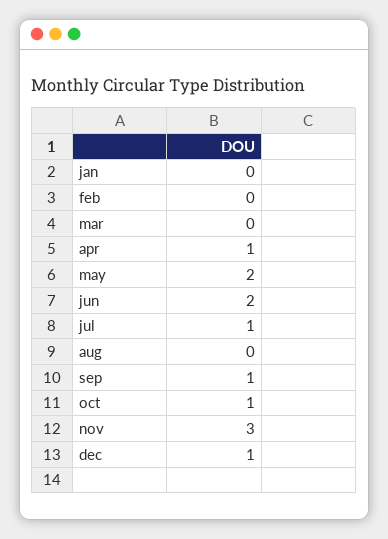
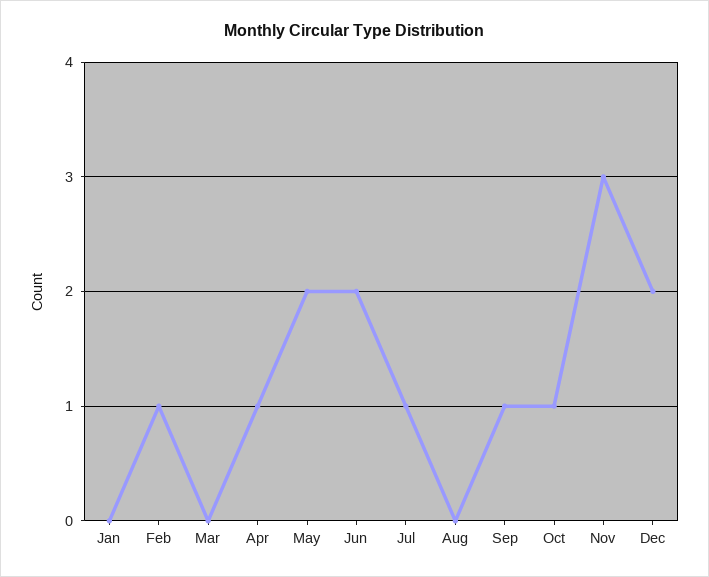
  {
    "jan": 0,
-   "feb": 0,
+   "feb": 1,
    "mar": 0,
    "apr": 1,
    "may": 2,
    "jun": 2,
    "jul": 1,
    "aug": 0,
    "sep": 1,
    "oct": 1,
    "nov": 3,
-   "dec": 1
+   "dec": 2
  }

